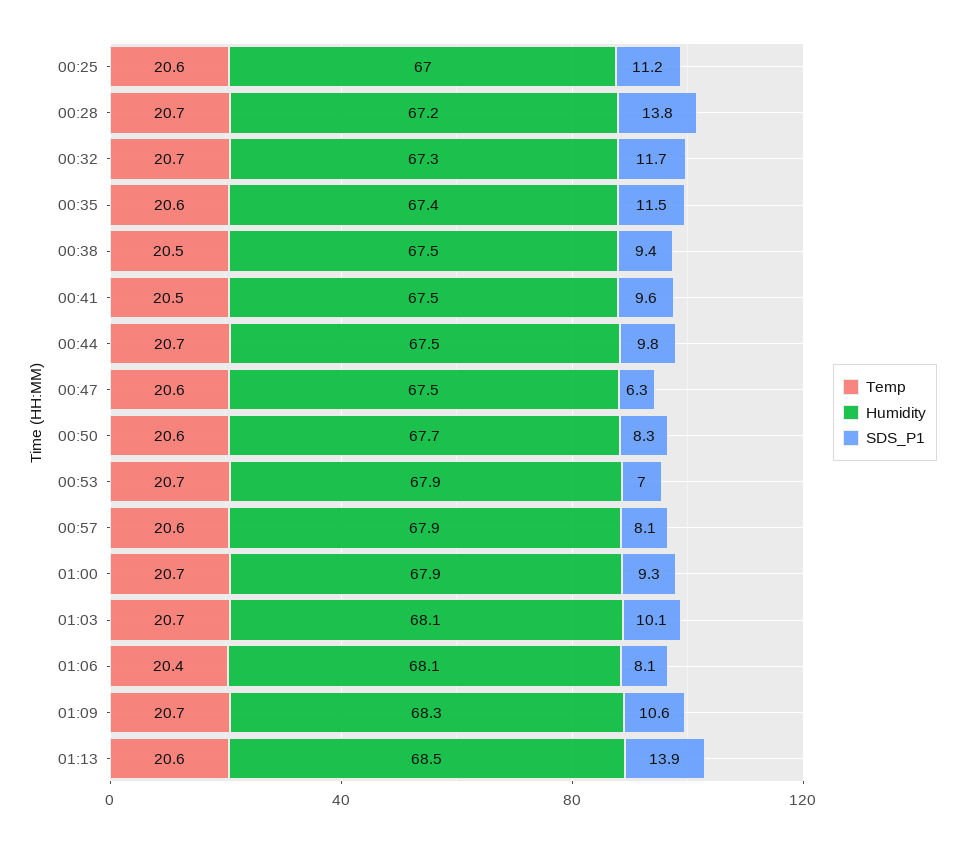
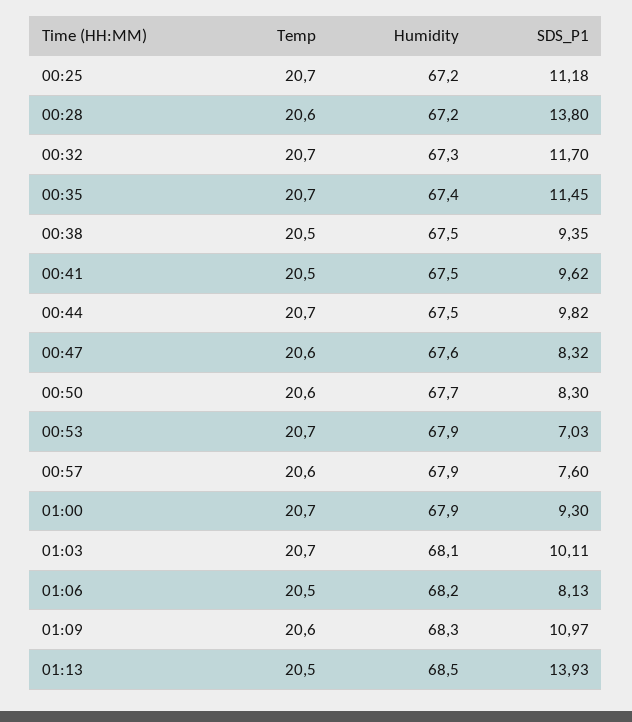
  {
    "Temp": {
-     "00:25": 20.6,
+     "00:25": 20.7,
-     "00:28": 20.7,
+     "00:28": 20.6,
      "00:32": 20.7,
-     "00:35": 20.6,
+     "00:35": 20.7,
      "00:38": 20.5,
      "00:41": 20.5,
      "00:44": 20.7,
      "00:47": 20.6,
      "00:50": 20.6,
      "00:53": 20.7,
      "00:57": 20.6,
      "01:00": 20.7,
      "01:03": 20.7,
-     "01:06": 20.4,
+     "01:06": 20.5,
-     "01:09": 20.7,
+     "01:09": 20.6,
-     "01:13": 20.6
+     "01:13": 20.5
    },
    "Humidity": {
-     "00:25": 67,
+     "00:25": 67.2,
      "00:28": 67.2,
      "00:32": 67.3,
      "00:35": 67.4,
      "00:38": 67.5,
      "00:41": 67.5,
      "00:44": 67.5,
-     "00:47": 67.5,
+     "00:47": 67.6,
      "00:50": 67.7,
      "00:53": 67.9,
      "00:57": 67.9,
      "01:00": 67.9,
      "01:03": 68.1,
-     "01:06": 68.1,
+     "01:06": 68.2,
      "01:09": 68.3,
      "01:13": 68.5
    },
    "SDS_P1": {
      "00:25": 11.18,
      "00:28": 13.8,
      "00:32": 11.7,
      "00:35": 11.45,
      "00:38": 9.35,
      "00:41": 9.62,
      "00:44": 9.82,
-     "00:47": 6.3,
+     "00:47": 8.32,
      "00:50": 8.3,
      "00:53": 7.03,
-     "00:57": 8.1,
+     "00:57": 7.6,
      "01:00": 9.3,
      "01:03": 10.11,
      "01:06": 8.13,
-     "01:09": 10.6,
+     "01:09": 10.97,
      "01:13": 13.93
    }
  }

